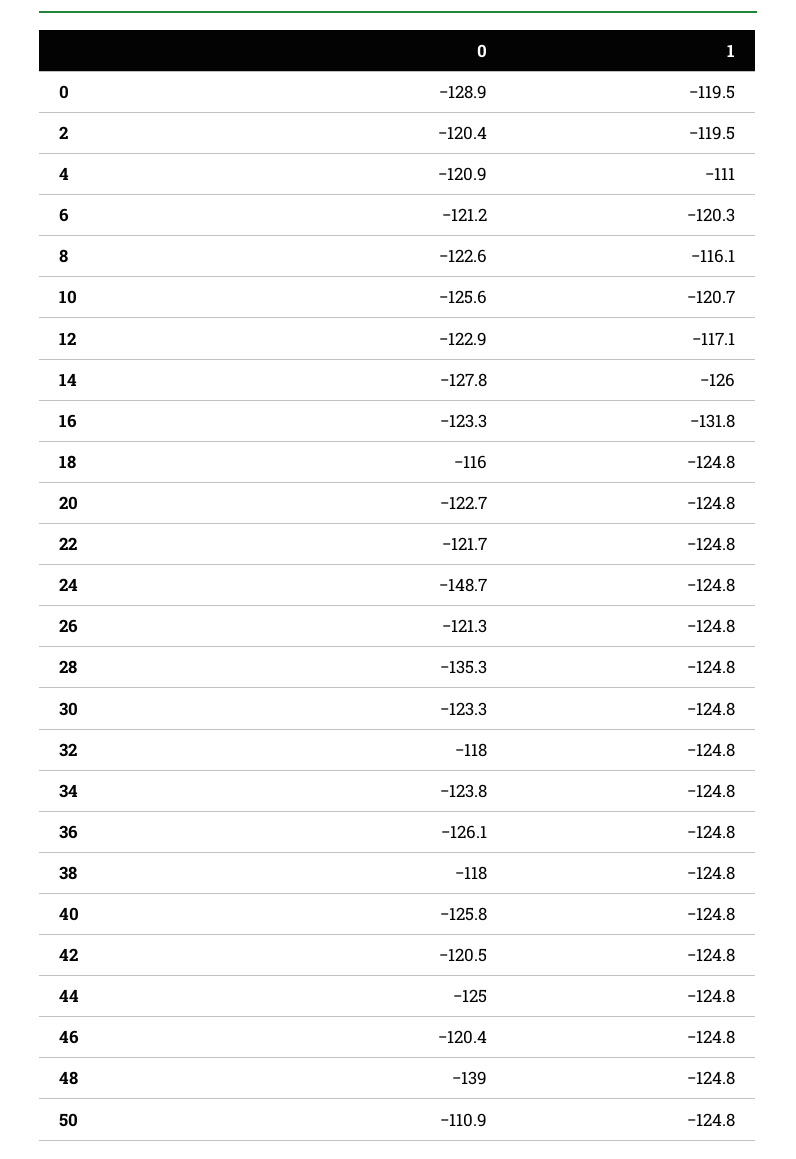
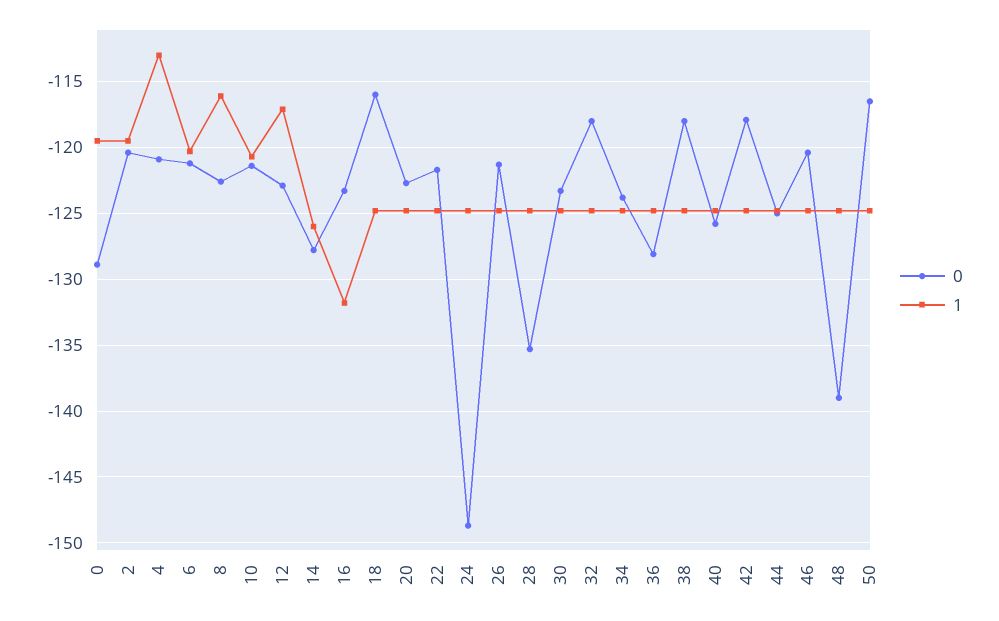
  {
    "0": {
      "0": -128.9,
      "2": -120.4,
      "4": -120.9,
      "6": -121.2,
      "8": -122.6,
-     "10": -125.6,
+     "10": -121.5,
      "12": -122.9,
      "14": -127.8,
      "16": -123.3,
      "18": -116,
      "20": -122.7,
      "22": -121.7,
      "24": -148.7,
      "26": -121.3,
      "28": -135.3,
      "30": -123.3,
      "32": -118,
      "34": -123.8,
-     "36": -126.1,
+     "36": -128,
      "38": -118,
      "40": -125.8,
-     "42": -120.5,
+     "42": -118,
      "44": -125,
      "46": -120.4,
      "48": -139,
-     "50": -110.9
+     "50": -116.5
    },
    "1": {
      "0": -119.5,
      "2": -119.5,
-     "4": -111,
+     "4": -113,
      "6": -120.3,
      "8": -116.1,
      "10": -120.7,
      "12": -117.1,
      "14": -126,
      "16": -131.8,
      "18": -124.8,
      "20": -124.8,
      "22": -124.8,
      "24": -124.8,
      "26": -124.8,
      "28": -124.8,
      "30": -124.8,
      "32": -124.8,
      "34": -124.8,
      "36": -124.8,
      "38": -124.8,
      "40": -124.8,
      "42": -124.8,
      "44": -124.8,
      "46": -124.8,
      "48": -124.8,
      "50": -124.8
    }
  }

